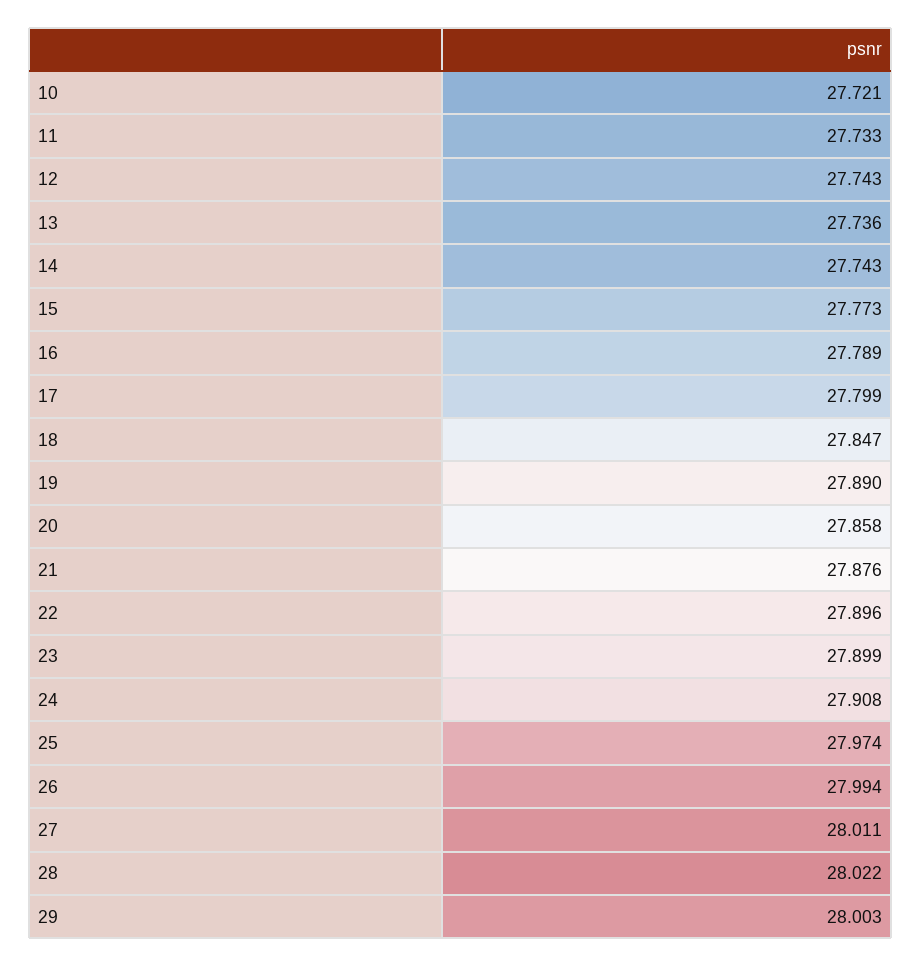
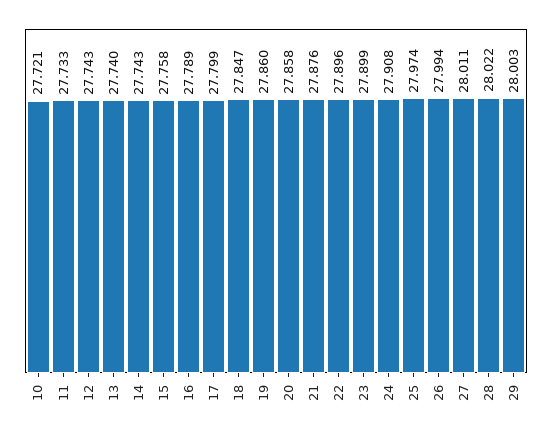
  {
    "10": 27.721,
    "11": 27.733,
    "12": 27.743,
-   "13": 27.736,
+   "13": 27.74,
    "14": 27.743,
-   "15": 27.773,
+   "15": 27.758,
    "16": 27.789,
    "17": 27.799,
    "18": 27.847,
-   "19": 27.89,
+   "19": 27.86,
    "20": 27.858,
    "21": 27.876,
    "22": 27.896,
    "23": 27.899,
    "24": 27.908,
    "25": 27.974,
    "26": 27.994,
    "27": 28.011,
    "28": 28.022,
    "29": 28.003
  }

